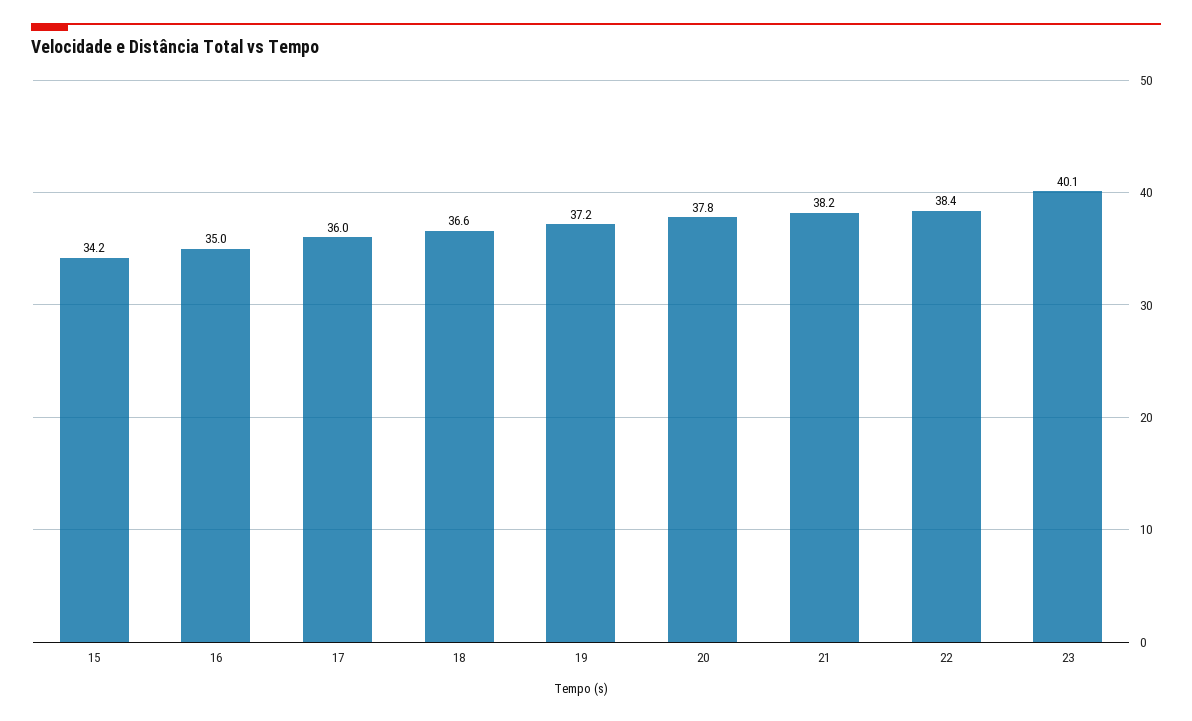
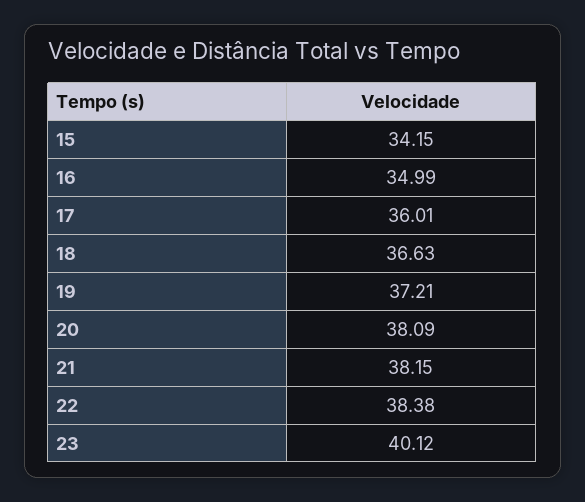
  {
    "15": 34.15,
    "16": 34.99,
    "17": 36.01,
    "18": 36.63,
    "19": 37.21,
-   "20": 37.8,
+   "20": 38.09,
    "21": 38.15,
    "22": 38.38,
    "23": 40.12
  }

